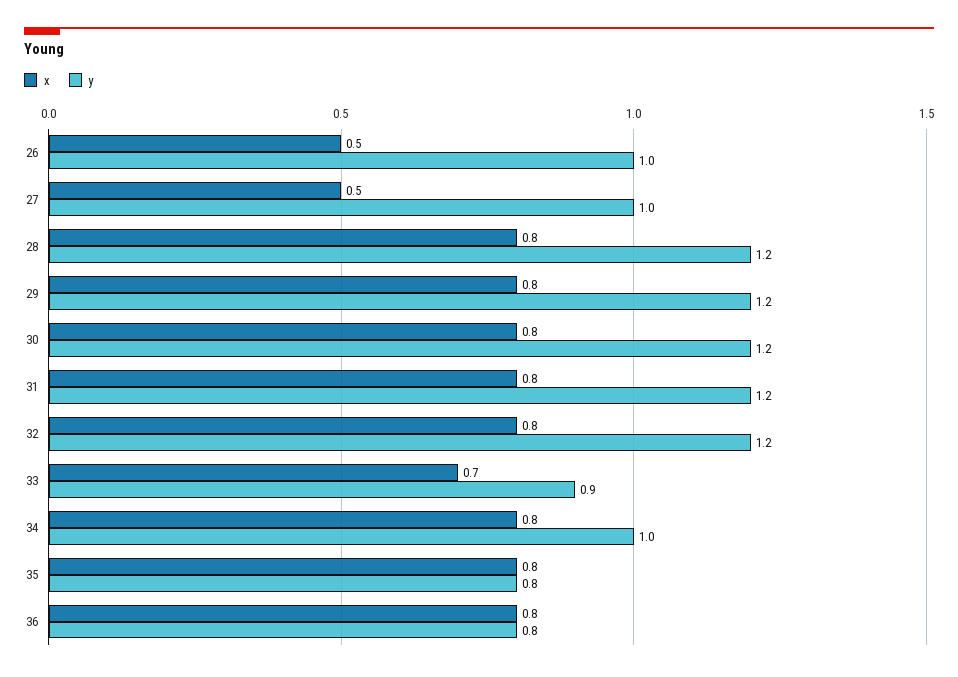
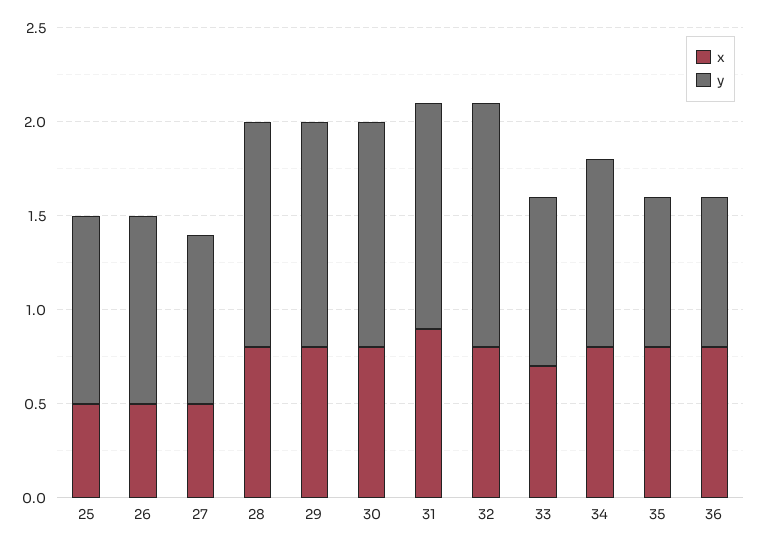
  {
    "x": {
      "26": 0.5,
      "27": 0.5,
      "28": 0.8,
      "29": 0.8,
      "30": 0.8,
-     "31": 0.8,
+     "31": 0.9,
      "32": 0.8,
      "33": 0.7,
      "34": 0.8,
      "35": 0.8,
-     "36": 0.8
+     "36": 0.8,
+     "25": 0.5
    },
    "y": {
      "26": 1,
-     "27": 1,
+     "27": 0.9,
      "28": 1.2,
      "29": 1.2,
      "30": 1.2,
      "31": 1.2,
-     "32": 1.2,
+     "32": 1.3,
      "33": 0.9,
      "34": 1,
      "35": 0.8,
-     "36": 0.8
+     "36": 0.8,
+     "25": 1
    }
  }

